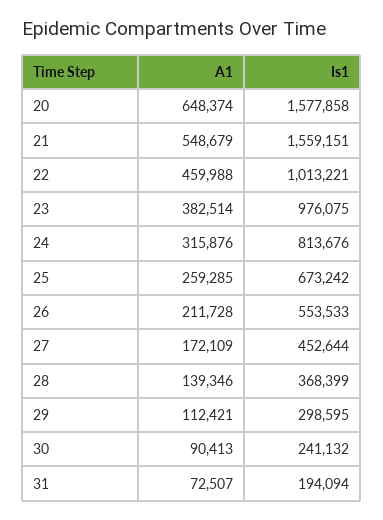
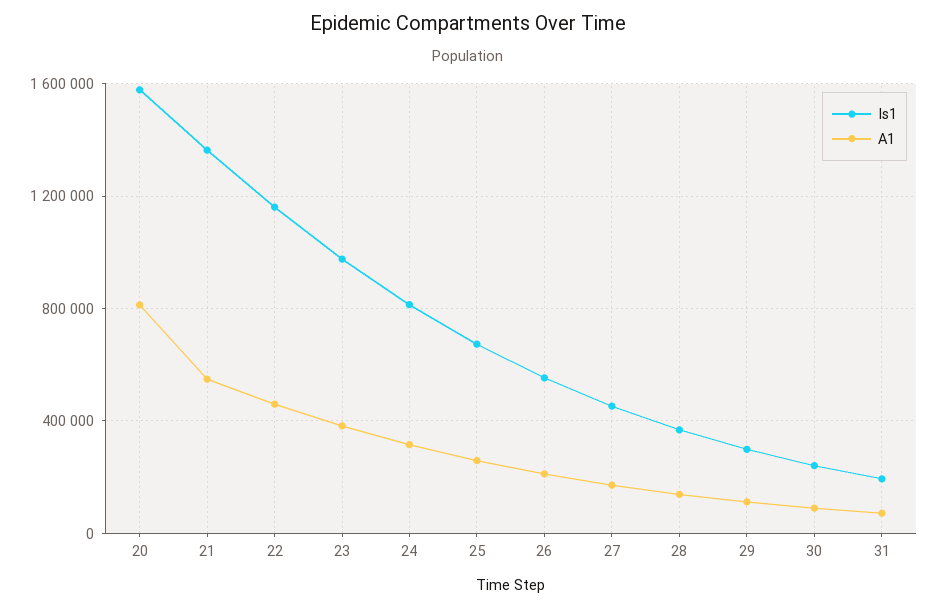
  {
    "A1": {
-     "20": 648374,
+     "20": 800000,
      "21": 548679,
      "22": 459988,
      "23": 382514,
      "24": 315876,
      "25": 259285,
      "26": 211728,
      "27": 172109,
      "28": 139346,
      "29": 112421,
      "30": 90413,
      "31": 72507
    },
    "Is1": {
      "20": 1577858,
-     "21": 1559151,
+     "21": 1350000,
-     "22": 1013221,
+     "22": 1150000,
      "23": 976075,
      "24": 813676,
      "25": 673242,
      "26": 553533,
      "27": 452644,
      "28": 368399,
      "29": 298595,
      "30": 241132,
      "31": 194094
    }
  }

